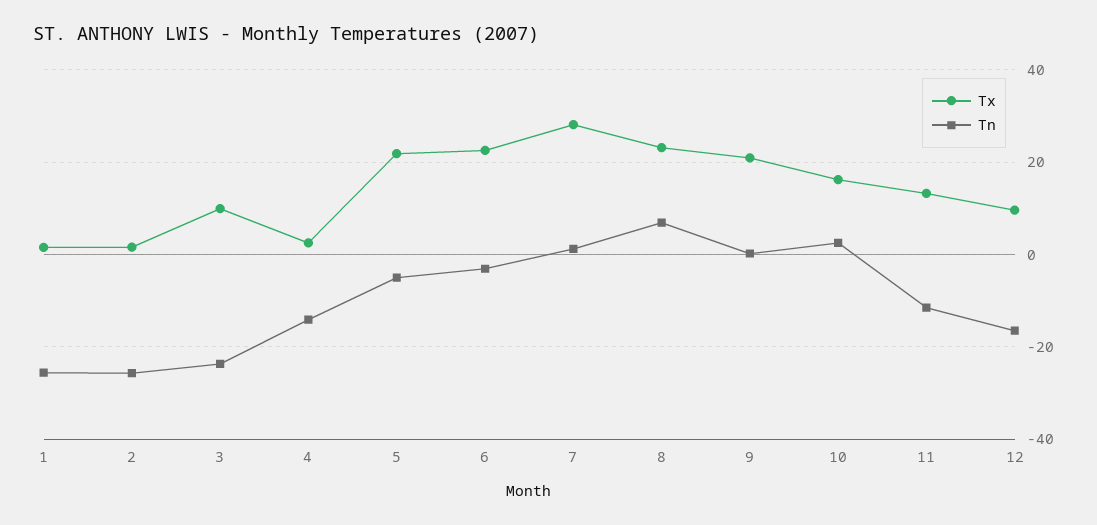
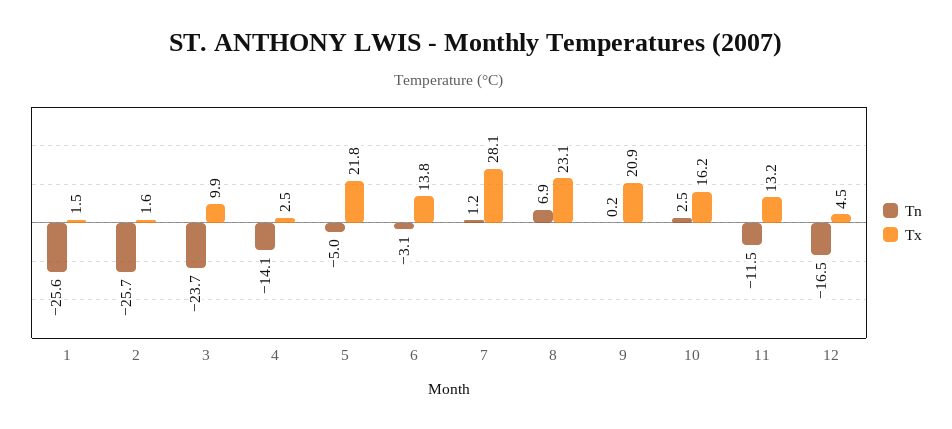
  {
    "Tx": {
      "1": 1.5,
      "2": 1.6,
      "3": 9.9,
      "4": 2.5,
      "5": 21.8,
-     "6": 22,
+     "6": 13.8,
      "7": 28.1,
      "8": 23.1,
      "9": 20.9,
      "10": 16.2,
      "11": 13.2,
-     "12": 10
+     "12": 4.5
    },
    "Tn": {
      "1": -25.6,
      "2": -25.7,
      "3": -23.7,
      "4": -14.1,
      "5": -5,
      "6": -3.1,
      "7": 1.2,
      "8": 6.9,
      "9": 0.2,
      "10": 2.5,
      "11": -11.5,
      "12": -16.5
    }
  }

